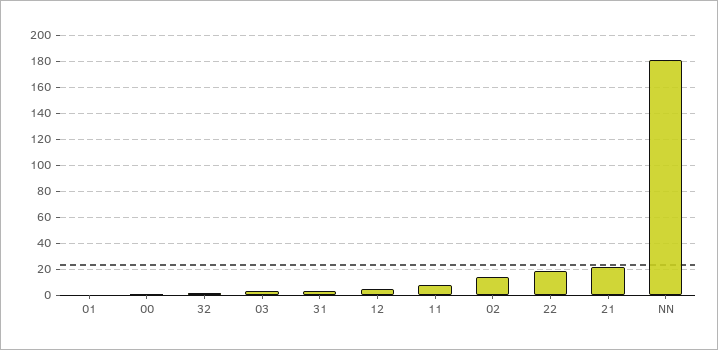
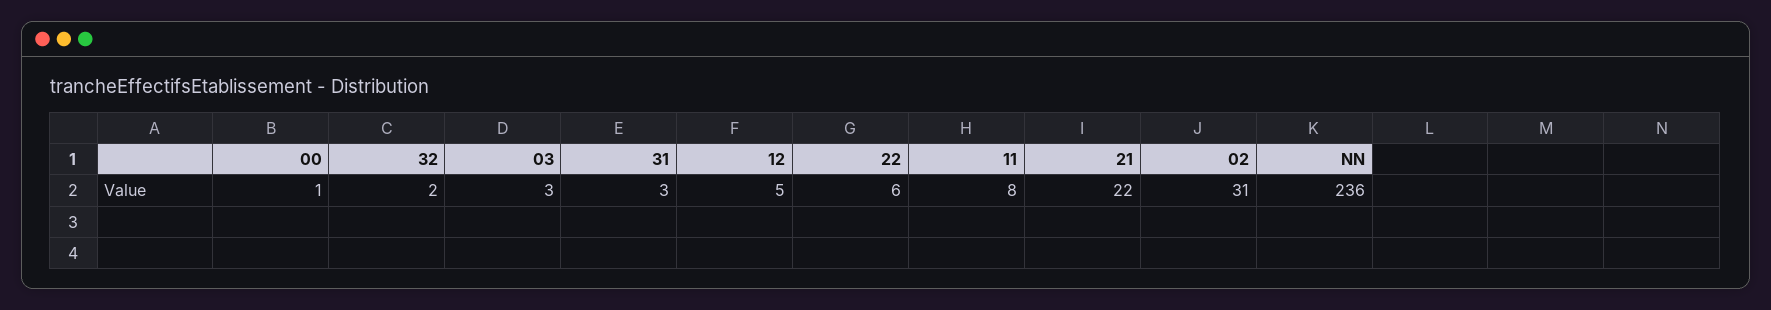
  {
-   "01": 0,
    "00": 1,
    "32": 2,
    "03": 3,
    "31": 3,
    "12": 5,
    "11": 8,
-   "02": 15,
+   "02": 31,
-   "22": 20,
+   "22": 6,
    "21": 22,
-   "NN": 180
+   "NN": 236
  }

